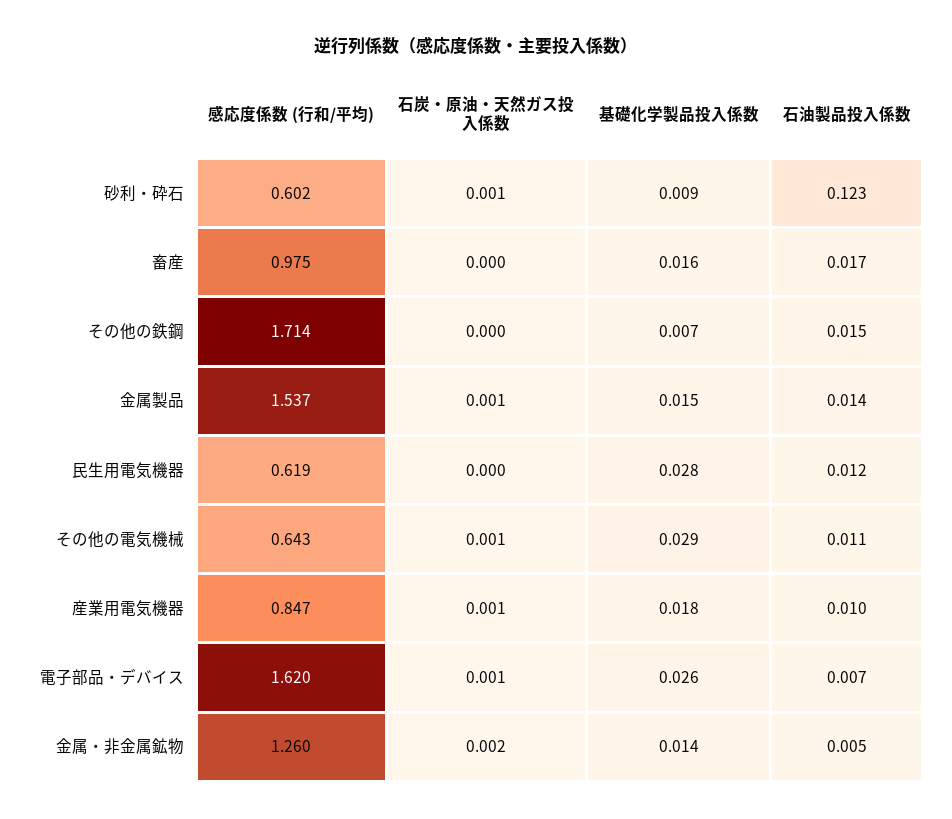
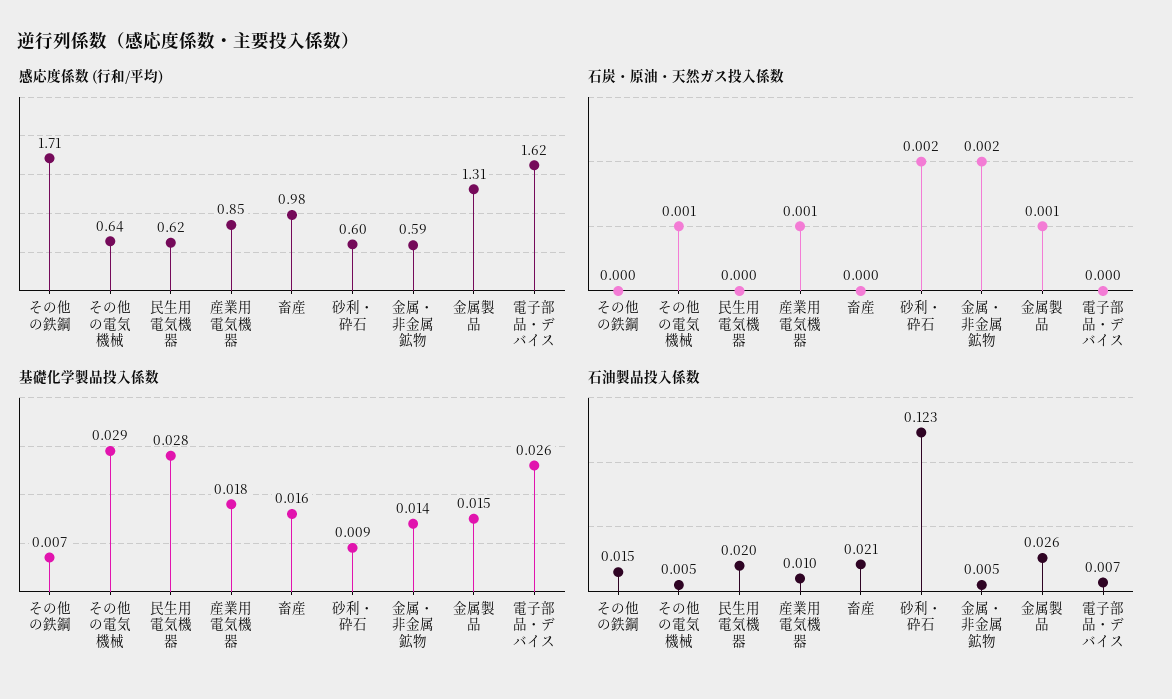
  {
    "感応度係数 (行和/平均)": {
      "砂利・砕石": 0.602,
      "畜産": 0.975,
      "その他の鉄鋼": 1.714,
-     "金属製品": 1.537,
+     "金属製品": 1.31,
      "民生用電気機器": 0.619,
      "その他の電気機械": 0.643,
      "産業用電気機器": 0.847,
      "電子部品・デバイス": 1.62,
-     "金属・非金属鉱物": 1.26
+     "金属・非金属鉱物": 0.59
    },
    "石炭・原油・天然ガス投入係数": {
-     "砂利・砕石": 0.001,
+     "砂利・砕石": 0.002,
      "畜産": 0,
      "その他の鉄鋼": 0,
      "金属製品": 0.001,
      "民生用電気機器": 0,
      "その他の電気機械": 0.001,
      "産業用電気機器": 0.001,
-     "電子部品・デバイス": 0.001,
+     "電子部品・デバイス": 0,
      "金属・非金属鉱物": 0.002
    },
    "基礎化学製品投入係数": {
      "砂利・砕石": 0.009,
      "畜産": 0.016,
      "その他の鉄鋼": 0.007,
      "金属製品": 0.015,
      "民生用電気機器": 0.028,
      "その他の電気機械": 0.029,
      "産業用電気機器": 0.018,
      "電子部品・デバイス": 0.026,
      "金属・非金属鉱物": 0.014
    },
    "石油製品投入係数": {
      "砂利・砕石": 0.123,
-     "畜産": 0.017,
+     "畜産": 0.021,
      "その他の鉄鋼": 0.015,
-     "金属製品": 0.014,
+     "金属製品": 0.026,
-     "民生用電気機器": 0.012,
+     "民生用電気機器": 0.02,
-     "その他の電気機械": 0.011,
+     "その他の電気機械": 0.005,
      "産業用電気機器": 0.01,
      "電子部品・デバイス": 0.007,
      "金属・非金属鉱物": 0.005
    }
  }

